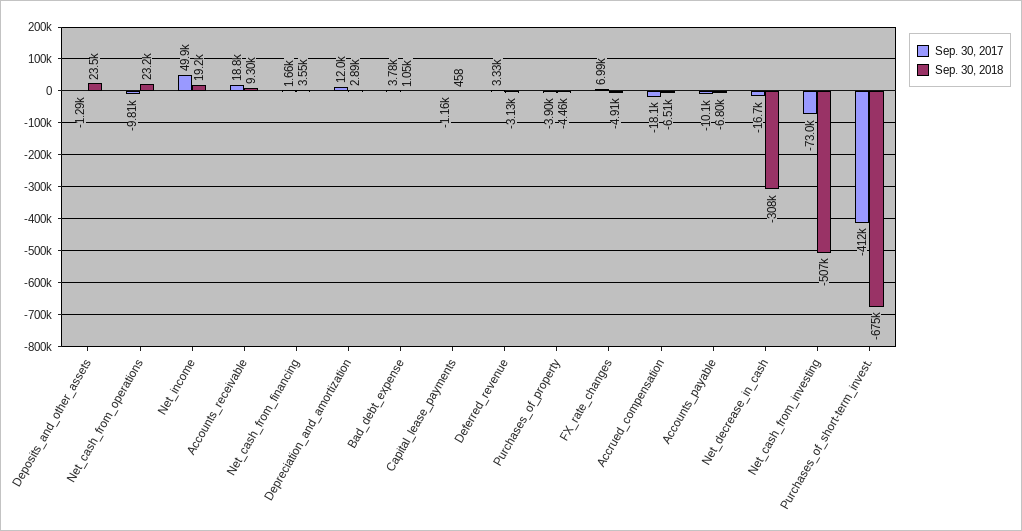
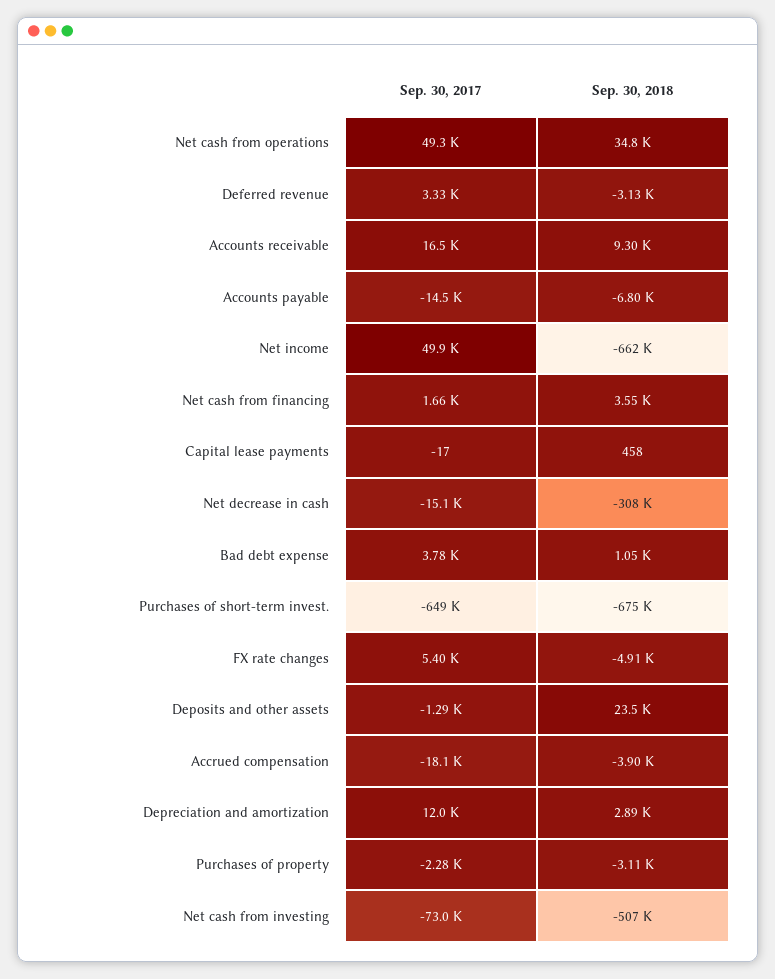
  {
    "Sep. 30, 2017": {
      "Deposits_and_other_assets": -1290,
-     "Net_cash_from_operations": -9810,
+     "Net_cash_from_operations": 49300,
      "Net_income": 49900,
-     "Accounts_receivable": 18800,
+     "Accounts_receivable": 16500,
      "Net_cash_from_financing": 1660,
      "Depreciation_and_amortization": 12000,
      "Bad_debt_expense": 3780,
-     "Capital_lease_payments": -1160,
+     "Capital_lease_payments": -17,
      "Deferred_revenue": 3330,
-     "Purchases_of_property": -3900,
+     "Purchases_of_property": -2280,
-     "FX_rate_changes": 6990,
+     "FX_rate_changes": 5400,
      "Accrued_compensation": -18100,
-     "Accounts_payable": -10100,
+     "Accounts_payable": -14500,
-     "Net_decrease_in_cash": -16700,
+     "Net_decrease_in_cash": -15100,
      "Net_cash_from_investing": -73000,
-     "Purchases_of_short-term_invest.": -412000
+     "Purchases_of_short-term_invest.": -649000
    },
    "Sep. 30, 2018": {
      "Deposits_and_other_assets": 23500,
-     "Net_cash_from_operations": 23200,
+     "Net_cash_from_operations": 34800,
-     "Net_income": 19200,
+     "Net_income": -662000,
      "Accounts_receivable": 9300,
      "Net_cash_from_financing": 3550,
      "Depreciation_and_amortization": 2890,
      "Bad_debt_expense": 1050,
      "Capital_lease_payments": 458,
      "Deferred_revenue": -3130,
-     "Purchases_of_property": -4460,
+     "Purchases_of_property": -3110,
      "FX_rate_changes": -4910,
-     "Accrued_compensation": -6510,
+     "Accrued_compensation": -3900,
      "Accounts_payable": -6800,
      "Net_decrease_in_cash": -308000,
      "Net_cash_from_investing": -507000,
      "Purchases_of_short-term_invest.": -675000
    }
  }

